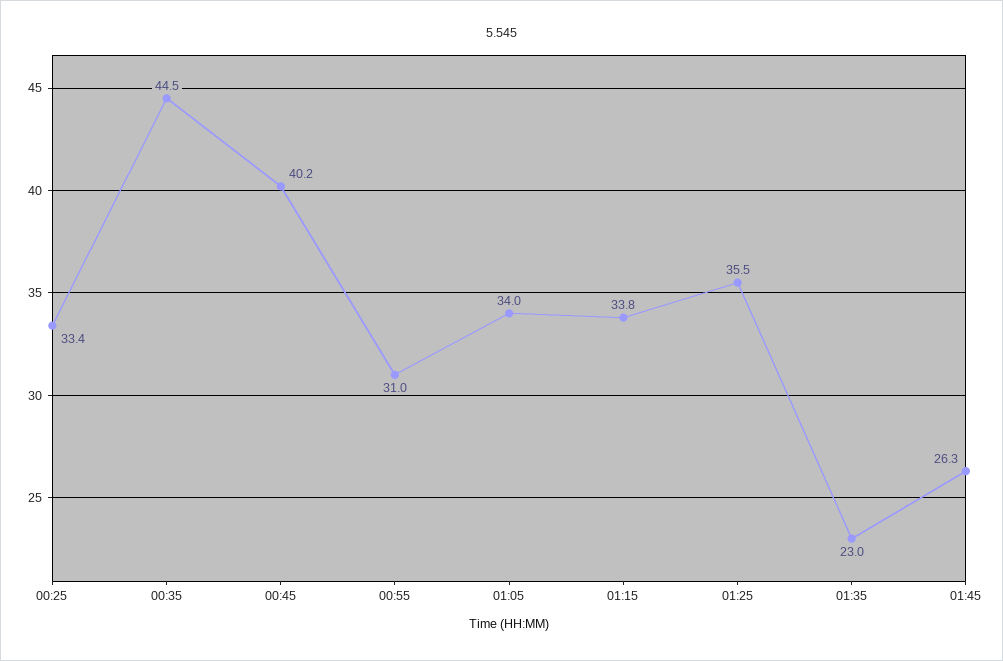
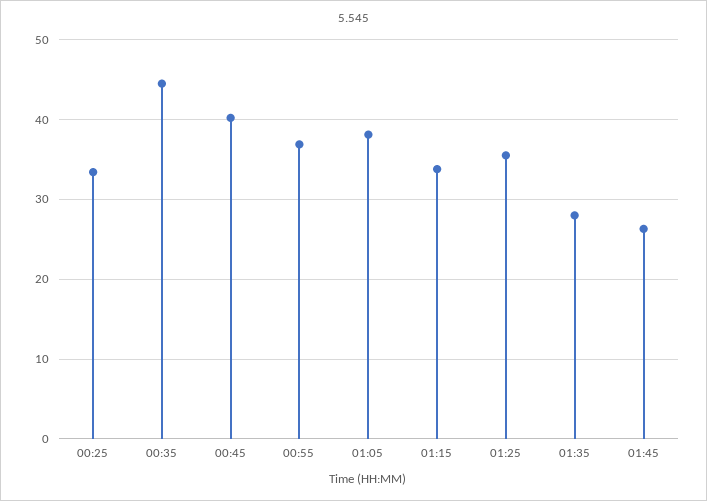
  {
    "00:25": 33.4,
    "00:35": 44.5,
    "00:45": 40.2,
-   "00:55": 31,
+   "00:55": 37,
-   "01:05": 34,
+   "01:05": 38,
    "01:15": 33.8,
    "01:25": 35.5,
-   "01:35": 23,
+   "01:35": 28,
    "01:45": 26.3
  }

